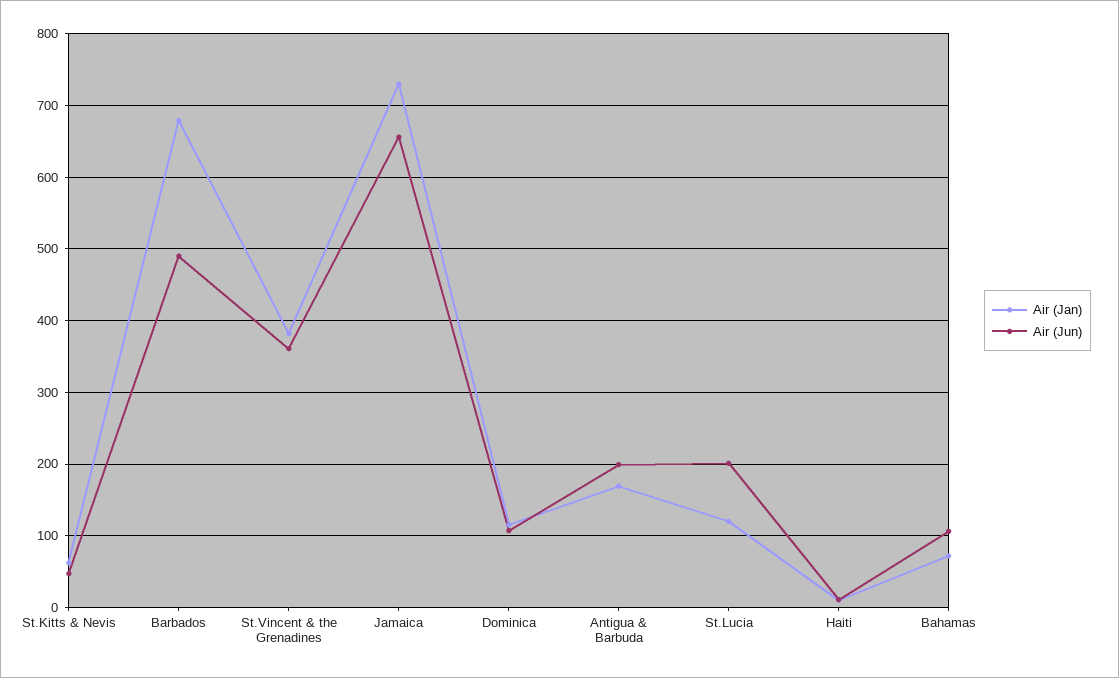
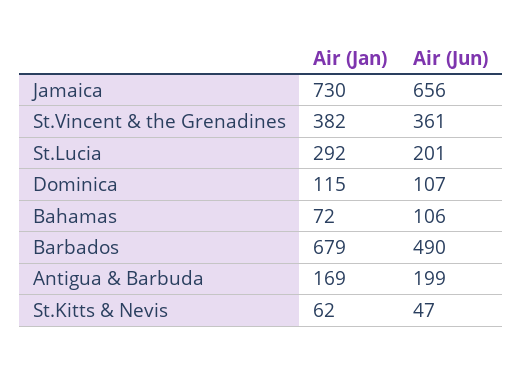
  {
    "Air (Jan)": {
      "St.Kitts & Nevis": 62,
      "Barbados": 679,
      "St.Vincent & the Grenadines": 382,
      "Jamaica": 730,
      "Dominica": 115,
      "Antigua & Barbuda": 169,
-     "St.Lucia": 120,
+     "St.Lucia": 292,
-     "Haiti": 10,
      "Bahamas": 72
    },
    "Air (Jun)": {
      "St.Kitts & Nevis": 47,
      "Barbados": 490,
      "St.Vincent & the Grenadines": 361,
      "Jamaica": 656,
      "Dominica": 107,
      "Antigua & Barbuda": 199,
      "St.Lucia": 201,
-     "Haiti": 10,
      "Bahamas": 106
    }
  }

